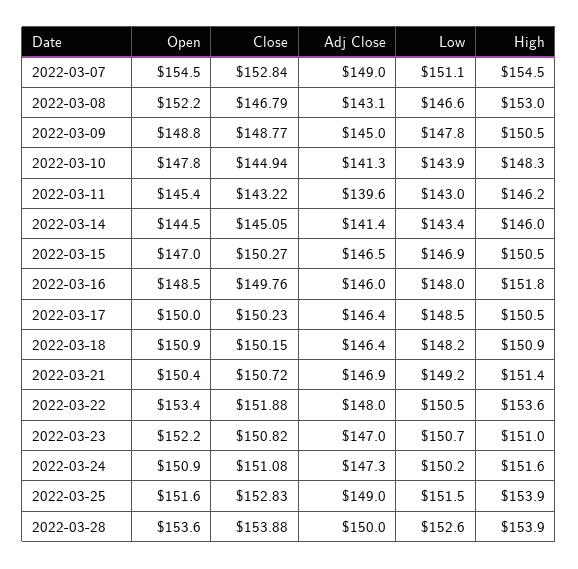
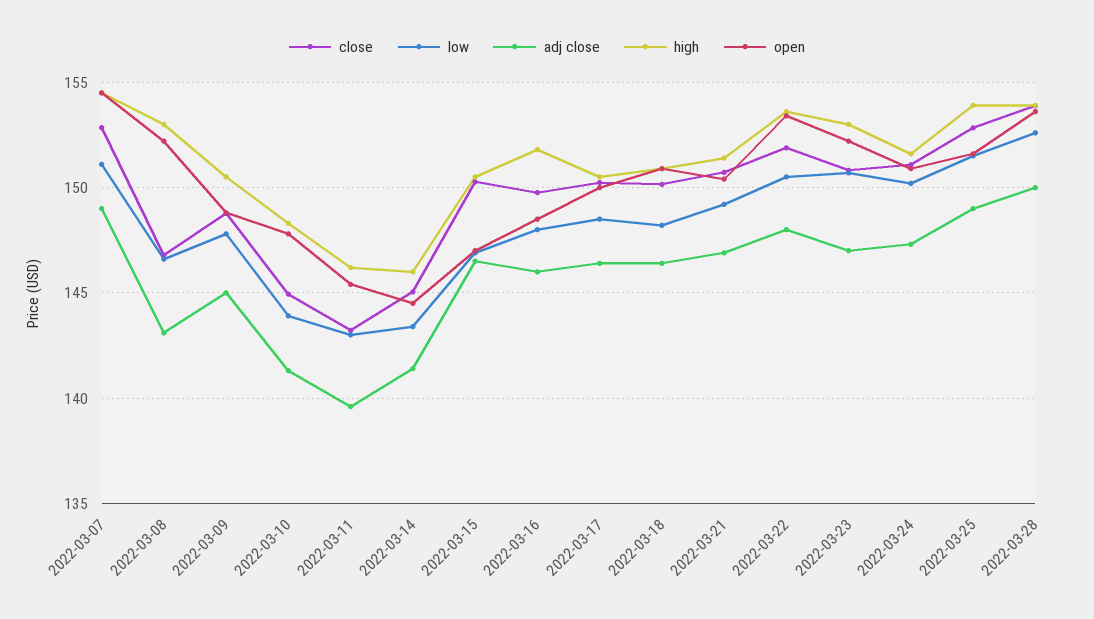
  {
    "Open": {
      "2022-03-07": 154.5,
      "2022-03-08": 152.2,
      "2022-03-09": 148.8,
      "2022-03-10": 147.8,
      "2022-03-11": 145.4,
      "2022-03-14": 144.5,
      "2022-03-15": 147,
      "2022-03-16": 148.5,
      "2022-03-17": 150,
      "2022-03-18": 150.9,
      "2022-03-21": 150.4,
      "2022-03-22": 153.4,
      "2022-03-23": 152.2,
      "2022-03-24": 150.9,
      "2022-03-25": 151.6,
      "2022-03-28": 153.6
    },
    "Close": {
      "2022-03-07": 152.84,
      "2022-03-08": 146.79,
      "2022-03-09": 148.77,
      "2022-03-10": 144.94,
      "2022-03-11": 143.22,
      "2022-03-14": 145.05,
      "2022-03-15": 150.27,
      "2022-03-16": 149.76,
      "2022-03-17": 150.23,
      "2022-03-18": 150.15,
      "2022-03-21": 150.72,
      "2022-03-22": 151.88,
      "2022-03-23": 150.82,
      "2022-03-24": 151.08,
      "2022-03-25": 152.83,
      "2022-03-28": 153.88
    },
    "Adj Close": {
      "2022-03-07": 149,
      "2022-03-08": 143.1,
      "2022-03-09": 145,
      "2022-03-10": 141.3,
      "2022-03-11": 139.6,
      "2022-03-14": 141.4,
      "2022-03-15": 146.5,
      "2022-03-16": 146,
      "2022-03-17": 146.4,
      "2022-03-18": 146.4,
      "2022-03-21": 146.9,
      "2022-03-22": 148,
      "2022-03-23": 147,
      "2022-03-24": 147.3,
      "2022-03-25": 149,
      "2022-03-28": 150
    },
    "Low": {
      "2022-03-07": 151.1,
      "2022-03-08": 146.6,
      "2022-03-09": 147.8,
      "2022-03-10": 143.9,
      "2022-03-11": 143,
      "2022-03-14": 143.4,
      "2022-03-15": 146.9,
      "2022-03-16": 148,
      "2022-03-17": 148.5,
      "2022-03-18": 148.2,
      "2022-03-21": 149.2,
      "2022-03-22": 150.5,
      "2022-03-23": 150.7,
      "2022-03-24": 150.2,
      "2022-03-25": 151.5,
      "2022-03-28": 152.6
    },
    "High": {
      "2022-03-07": 154.5,
      "2022-03-08": 153,
      "2022-03-09": 150.5,
      "2022-03-10": 148.3,
      "2022-03-11": 146.2,
      "2022-03-14": 146,
      "2022-03-15": 150.5,
      "2022-03-16": 151.8,
      "2022-03-17": 150.5,
      "2022-03-18": 150.9,
      "2022-03-21": 151.4,
      "2022-03-22": 153.6,
-     "2022-03-23": 151,
+     "2022-03-23": 153,
      "2022-03-24": 151.6,
      "2022-03-25": 153.9,
      "2022-03-28": 153.9
    }
  }

